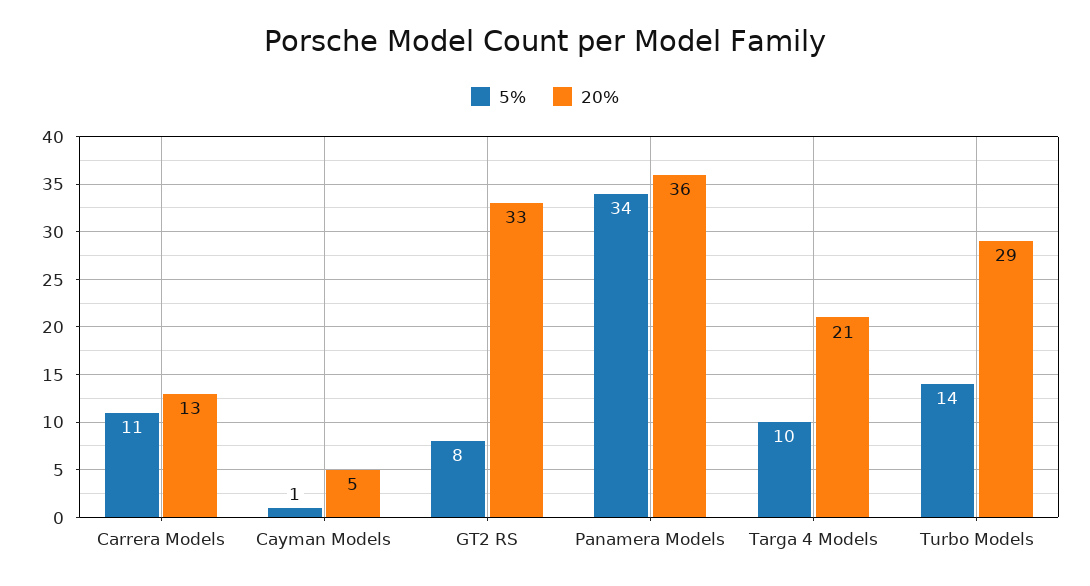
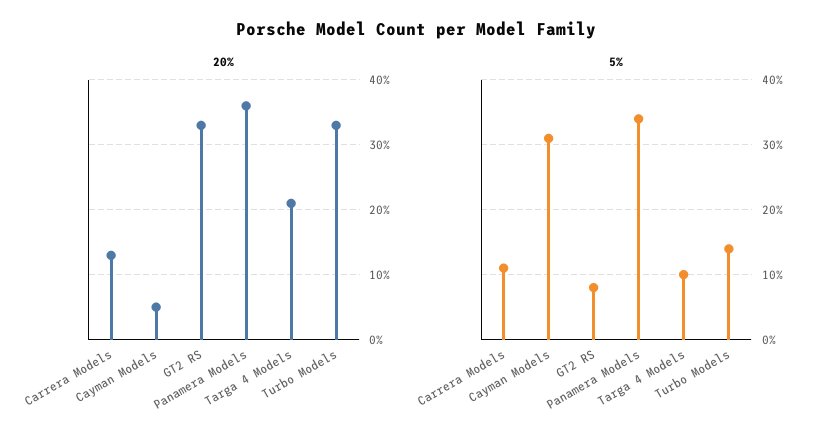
  {
    "5%": {
      "Carrera Models": 11,
-     "Cayman Models": 1,
+     "Cayman Models": 31,
      "GT2 RS": 8,
      "Panamera Models": 34,
      "Targa 4 Models": 10,
      "Turbo Models": 14
    },
    "20%": {
      "Carrera Models": 13,
      "Cayman Models": 5,
      "GT2 RS": 33,
      "Panamera Models": 36,
      "Targa 4 Models": 21,
-     "Turbo Models": 29
+     "Turbo Models": 33
    }
  }

